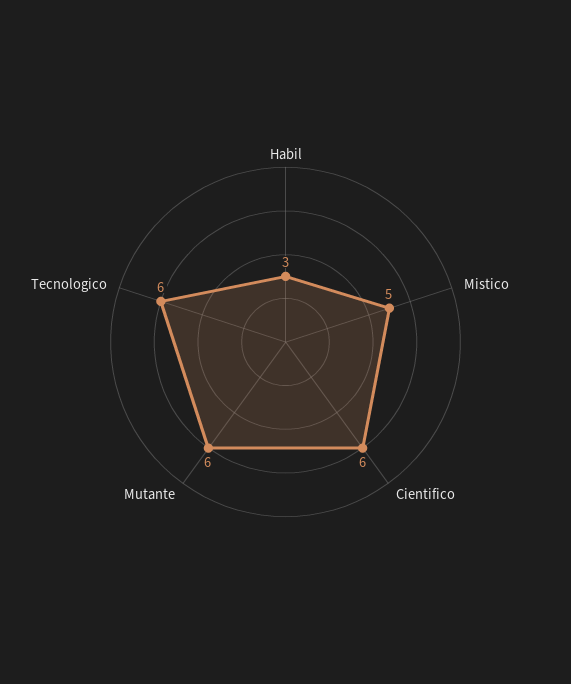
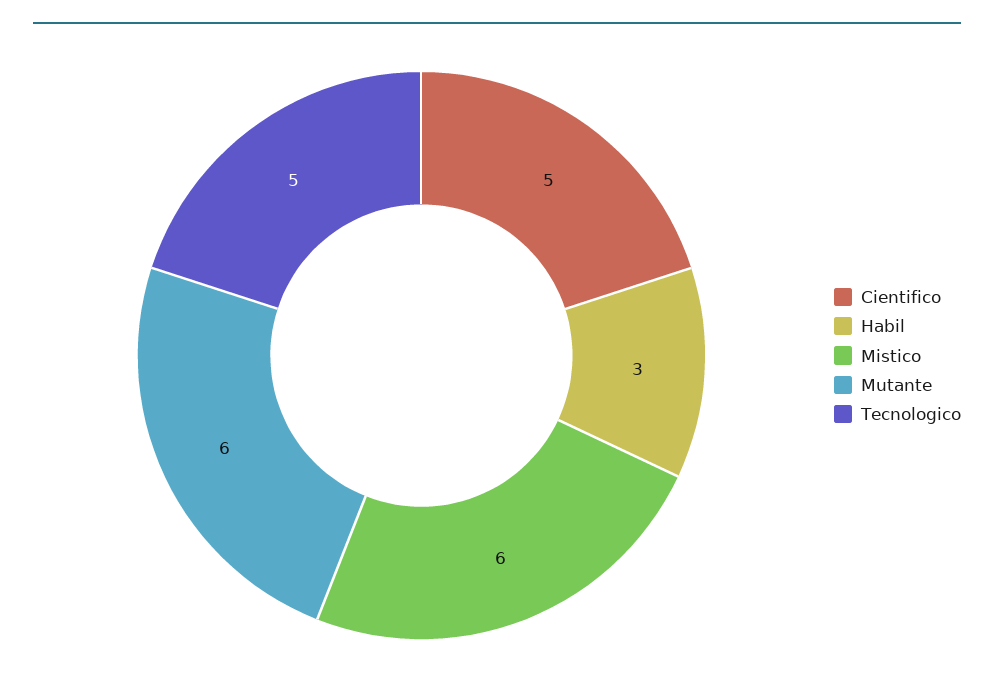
  {
    "Habil": 3,
-   "Mistico": 5,
+   "Mistico": 6,
-   "Cientifico": 6,
+   "Cientifico": 5,
    "Mutante": 6,
-   "Tecnologico": 6
+   "Tecnologico": 5
  }

